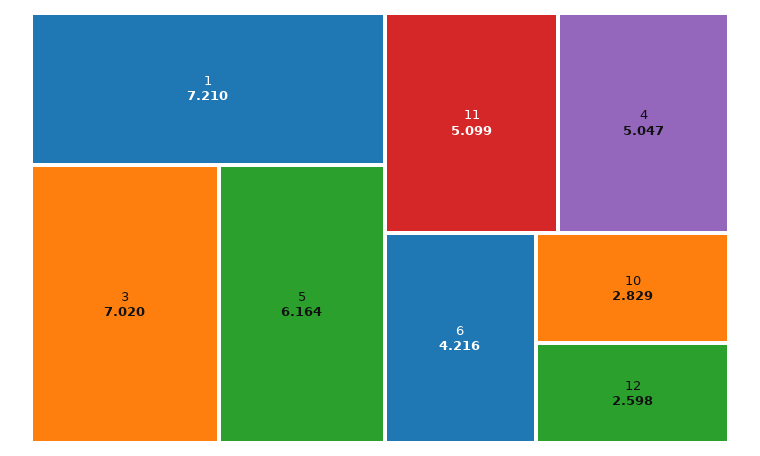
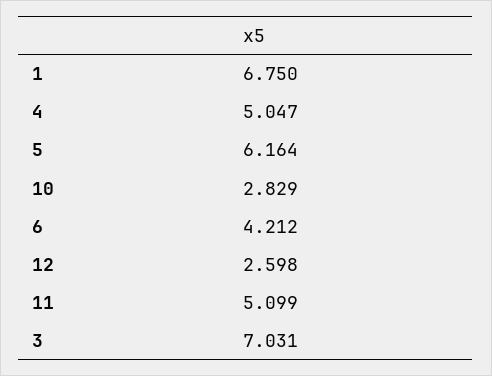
  {
-   "1": 7.21,
+   "1": 6.75,
-   "3": 7.02,
+   "3": 7.031,
    "5": 6.164,
    "11": 5.099,
    "4": 5.047,
-   "6": 4.216,
+   "6": 4.212,
    "10": 2.829,
    "12": 2.598
  }

